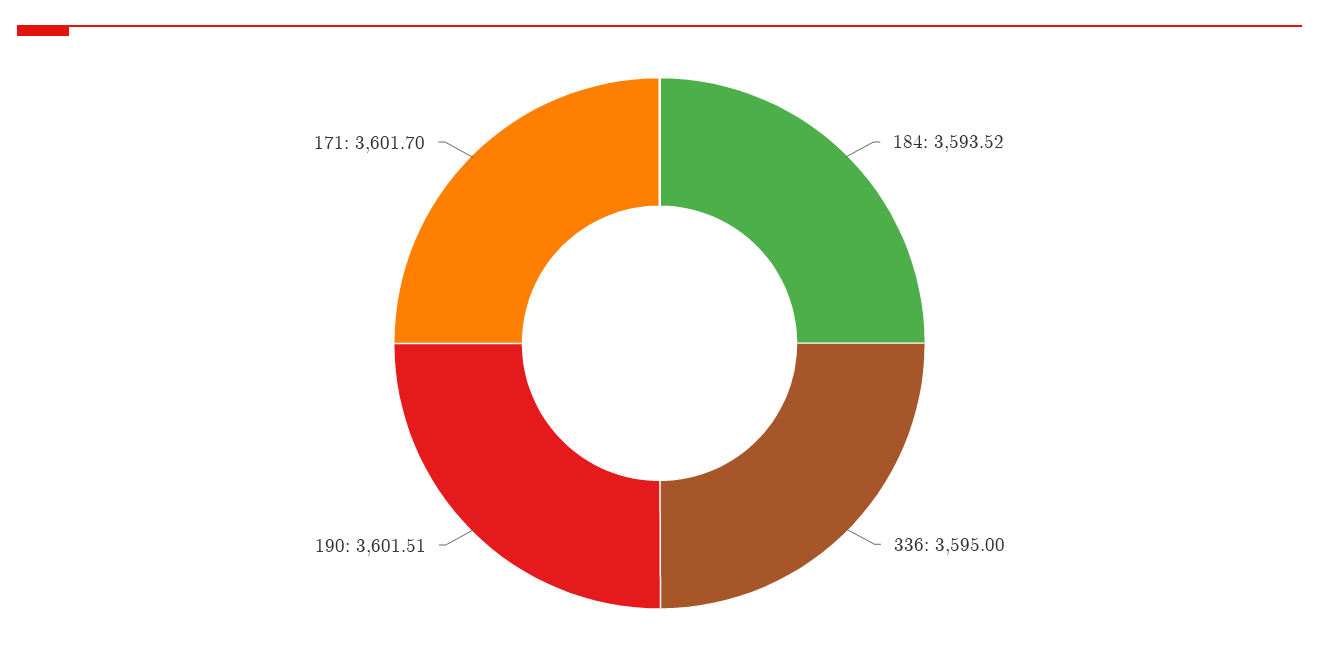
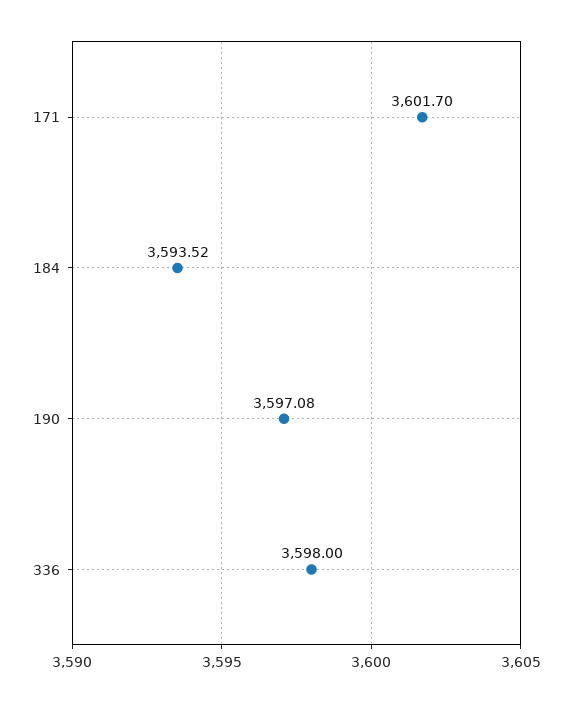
  {
    "184": 3593.52,
-   "336": 3595,
+   "336": 3598,
-   "190": 3601.51,
+   "190": 3597.08,
    "171": 3601.7
  }

